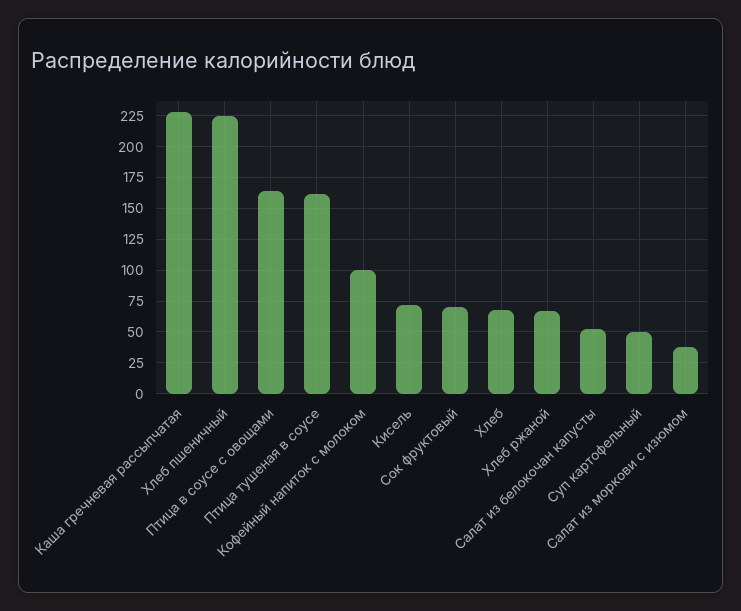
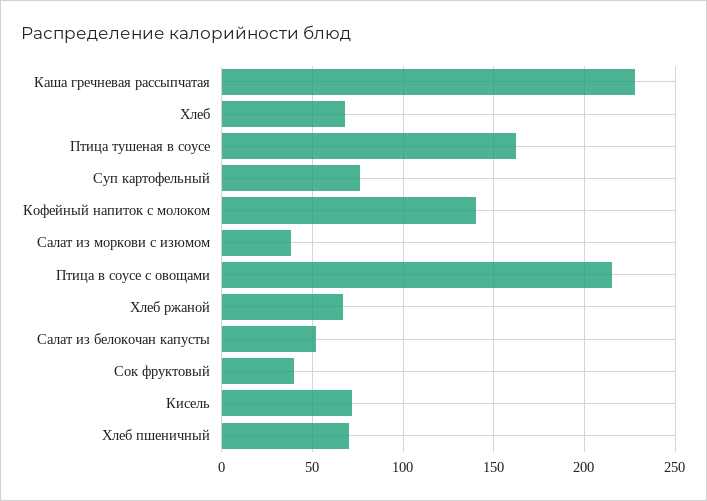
  {
    "Каша гречневая рассыпчатая": 230,
-   "Хлеб пшеничный": 225,
+   "Хлеб пшеничный": 70,
-   "Птица в соусе с овощами": 165,
+   "Птица в соусе с овощами": 215,
    "Птица тушеная в соусе": 160,
-   "Кофейный напиток с молоком": 100,
+   "Кофейный напиток с молоком": 140,
    "Кисель": 70,
-   "Сок фруктовый": 70,
+   "Сок фруктовый": 40,
    "Хлеб": 70,
    "Хлеб ржаной": 65,
    "Салат из белокочан капусты": 50,
-   "Суп картофельный": 50,
+   "Суп картофельный": 75,
    "Салат из моркови с изюмом": 40
  }

